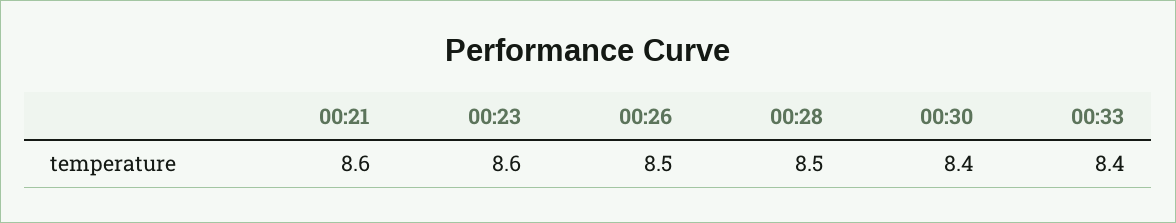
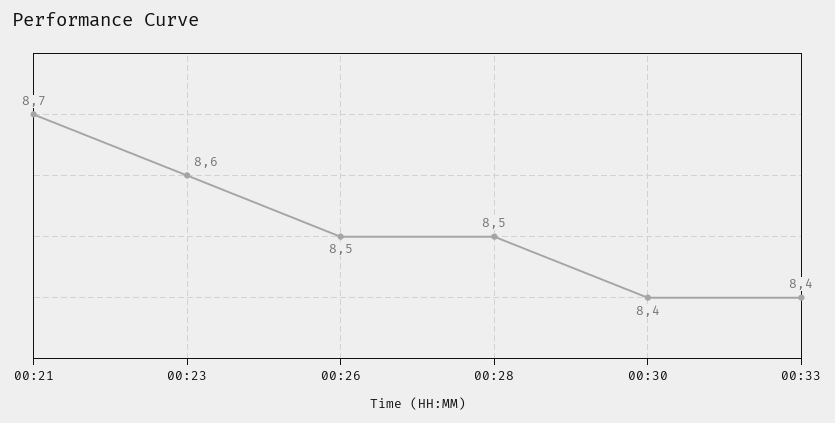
  {
-   "00:21": 8.6,
+   "00:21": 8.7,
    "00:23": 8.6,
    "00:26": 8.5,
    "00:28": 8.5,
    "00:30": 8.4,
    "00:33": 8.4
  }

